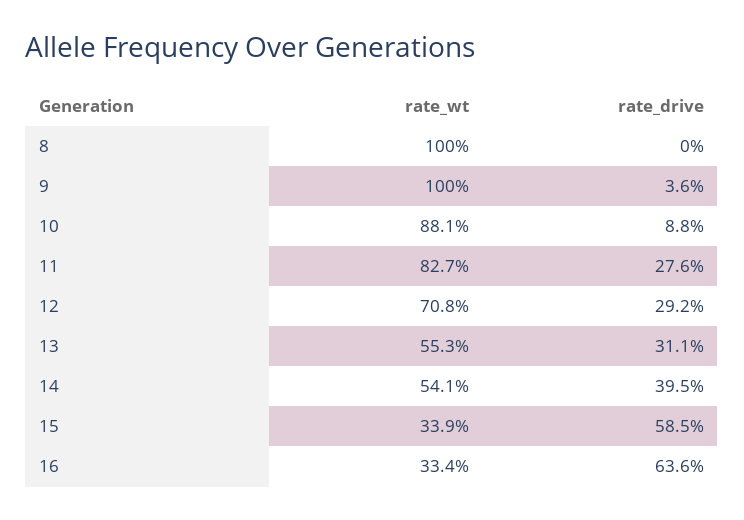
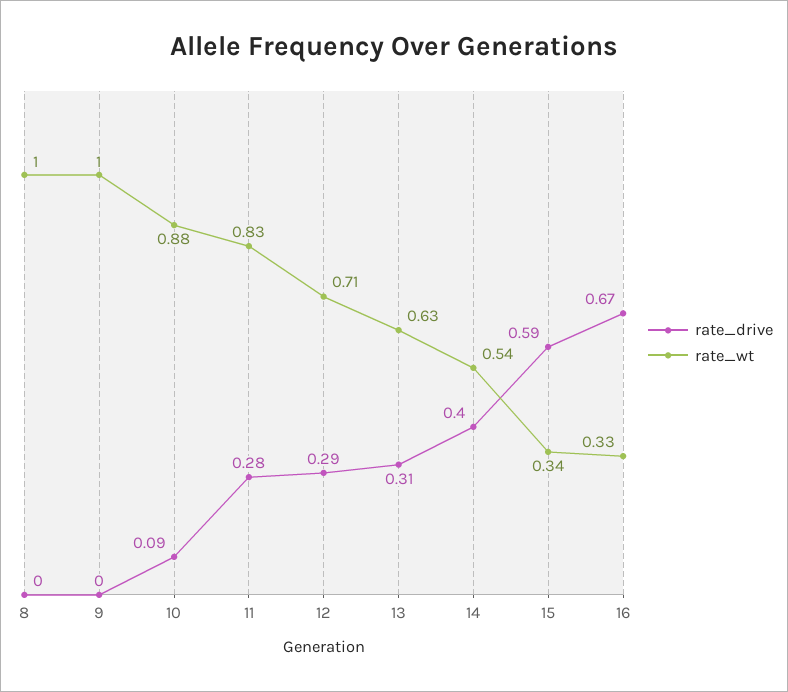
  {
    "rate_wt": {
      "8": 1,
      "9": 1,
      "10": 0.881,
      "11": 0.827,
      "12": 0.708,
-     "13": 0.553,
+     "13": 0.63,
      "14": 0.541,
      "15": 0.339,
      "16": 0.334
    },
    "rate_drive": {
      "8": 0,
-     "9": 0.036,
+     "9": 0,
      "10": 0.088,
      "11": 0.276,
      "12": 0.292,
      "13": 0.311,
      "14": 0.395,
      "15": 0.585,
-     "16": 0.636
+     "16": 0.67
    }
  }

